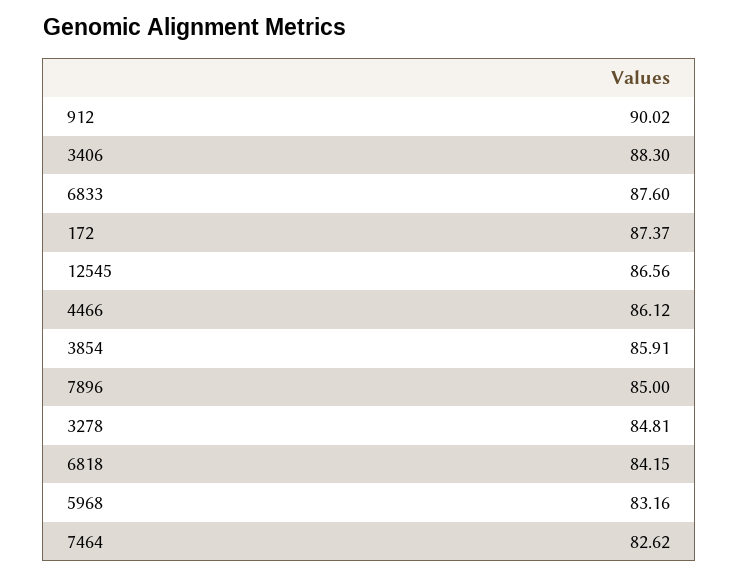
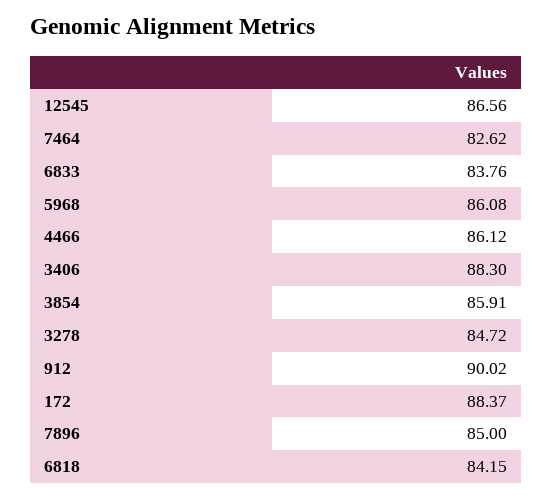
  {
    "912": 90.02,
    "3406": 88.3,
-   "6833": 87.6,
+   "6833": 83.76,
-   "172": 87.37,
+   "172": 88.37,
    "12545": 86.56,
    "4466": 86.12,
    "3854": 85.91,
    "7896": 85,
-   "3278": 84.81,
+   "3278": 84.72,
    "6818": 84.15,
-   "5968": 83.16,
+   "5968": 86.08,
    "7464": 82.62
  }

